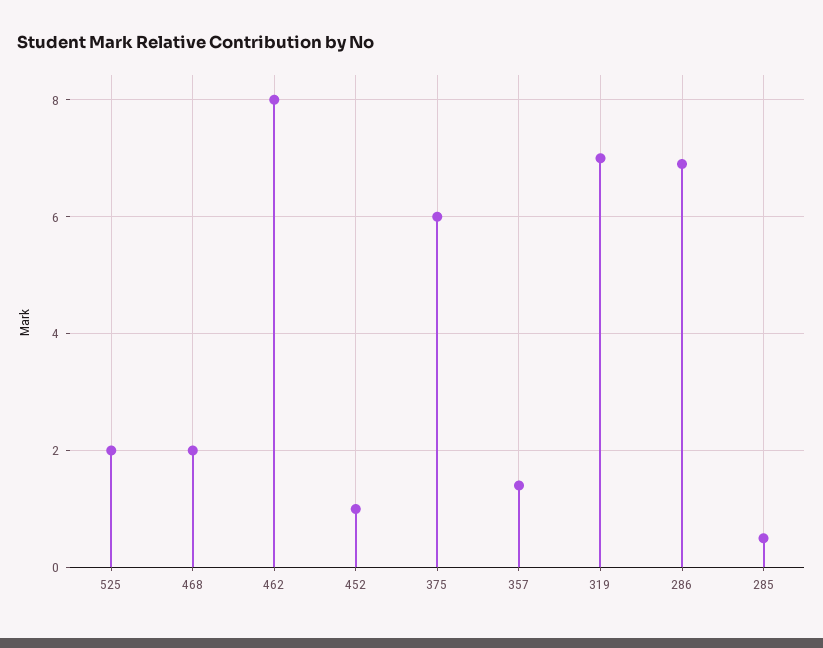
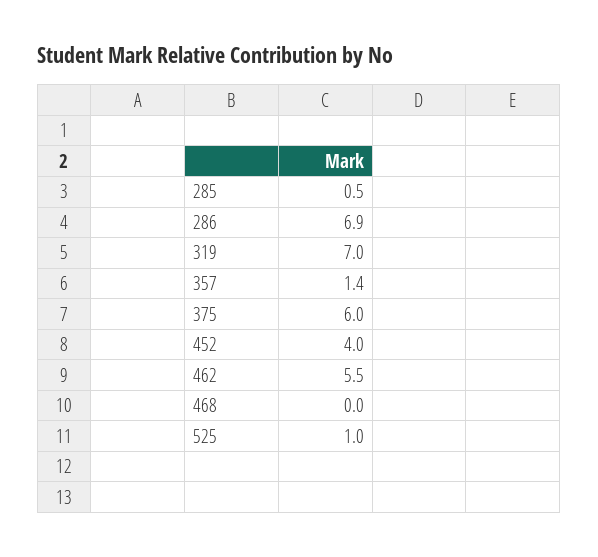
  {
-   "525": 2,
+   "525": 1,
-   "468": 2,
+   "468": 0,
-   "462": 8,
+   "462": 5.5,
-   "452": 1,
+   "452": 4,
    "375": 6,
    "357": 1.4,
    "319": 7,
    "286": 6.9,
    "285": 0.5
  }

